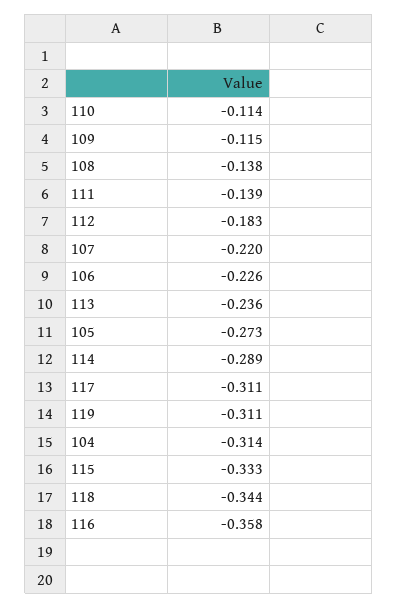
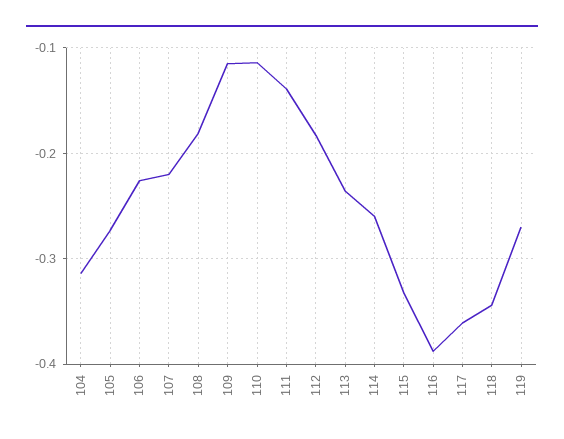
  {
    "110": -0.114,
    "109": -0.115,
-   "108": -0.138,
+   "108": -0.18,
    "111": -0.139,
    "112": -0.183,
    "107": -0.22,
    "106": -0.226,
    "113": -0.236,
    "105": -0.273,
-   "114": -0.289,
+   "114": -0.26,
-   "117": -0.311,
+   "117": -0.36,
-   "119": -0.311,
+   "119": -0.27,
    "104": -0.314,
    "115": -0.333,
    "118": -0.344,
-   "116": -0.358
+   "116": -0.39
  }

